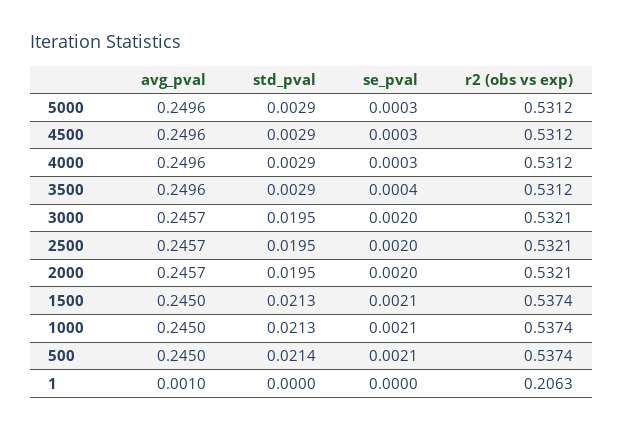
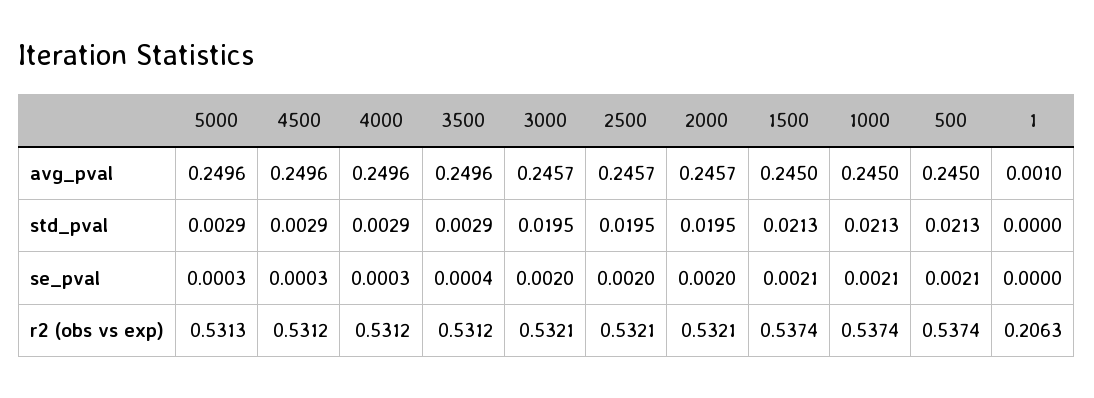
  {
    "avg_pval": {
      "5000": 0.2496,
      "4500": 0.2496,
      "4000": 0.2496,
      "3500": 0.2496,
      "3000": 0.2457,
      "2500": 0.2457,
      "2000": 0.2457,
      "1500": 0.245,
      "1000": 0.245,
      "500": 0.245,
      "1": 0.001
    },
    "std_pval": {
      "5000": 0.0029,
      "4500": 0.0029,
      "4000": 0.0029,
      "3500": 0.0029,
      "3000": 0.0195,
      "2500": 0.0195,
      "2000": 0.0195,
      "1500": 0.0213,
      "1000": 0.0213,
-     "500": 0.0214,
+     "500": 0.0213,
      "1": 0
    },
    "se_pval": {
      "5000": 0.0003,
      "4500": 0.0003,
      "4000": 0.0003,
      "3500": 0.0004,
      "3000": 0.002,
      "2500": 0.002,
      "2000": 0.002,
      "1500": 0.0021,
      "1000": 0.0021,
      "500": 0.0021,
      "1": 0
    },
    "r2 (obs vs exp)": {
-     "5000": 0.5312,
+     "5000": 0.5313,
      "4500": 0.5312,
      "4000": 0.5312,
      "3500": 0.5312,
      "3000": 0.5321,
      "2500": 0.5321,
      "2000": 0.5321,
      "1500": 0.5374,
      "1000": 0.5374,
      "500": 0.5374,
      "1": 0.2063
    }
  }

